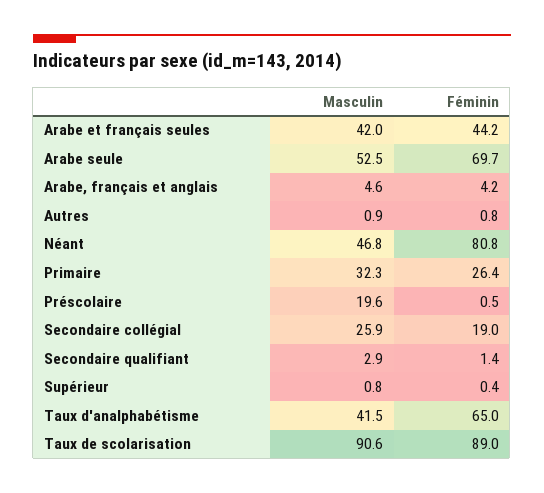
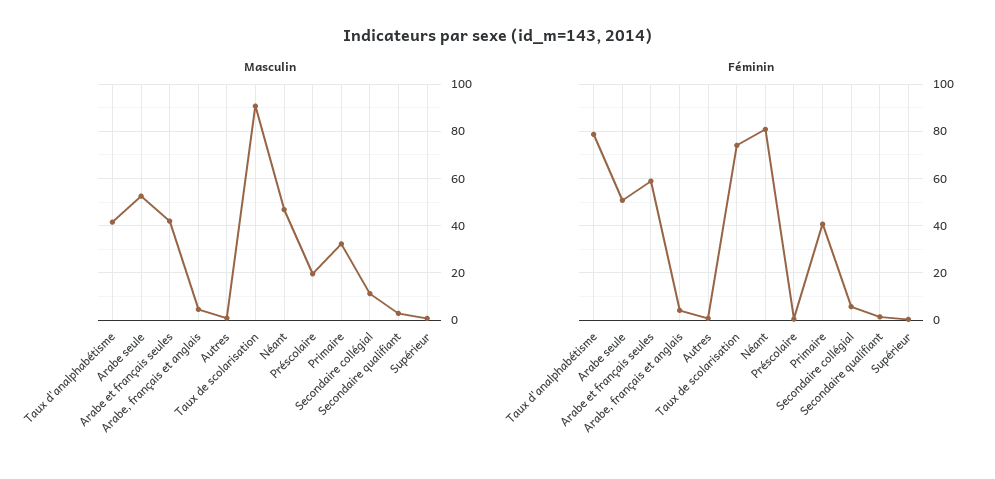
  {
    "Masculin": {
      "Arabe et français seules": 42,
      "Arabe seule": 52.5,
      "Arabe, français et anglais": 4.6,
      "Autres": 0.9,
      "Néant": 46.8,
      "Primaire": 32.3,
      "Préscolaire": 19.6,
-     "Secondaire collégial": 25.9,
+     "Secondaire collégial": 10,
      "Secondaire qualifiant": 2.9,
      "Supérieur": 0.8,
      "Taux d'analphabétisme": 41.5,
      "Taux de scolarisation": 90.6
    },
    "Féminin": {
-     "Arabe et français seules": 44.2,
+     "Arabe et français seules": 60,
-     "Arabe seule": 69.7,
+     "Arabe seule": 50,
      "Arabe, français et anglais": 4.2,
      "Autres": 0.8,
      "Néant": 80.8,
-     "Primaire": 26.4,
+     "Primaire": 40,
      "Préscolaire": 0.5,
-     "Secondaire collégial": 19,
+     "Secondaire collégial": 5,
      "Secondaire qualifiant": 1.4,
      "Supérieur": 0.4,
-     "Taux d'analphabétisme": 65,
+     "Taux d'analphabétisme": 80,
-     "Taux de scolarisation": 89
+     "Taux de scolarisation": 75
    }
  }

